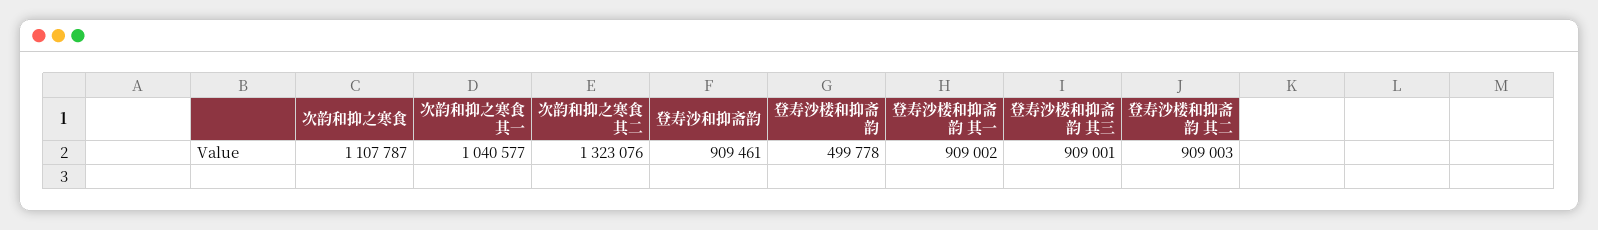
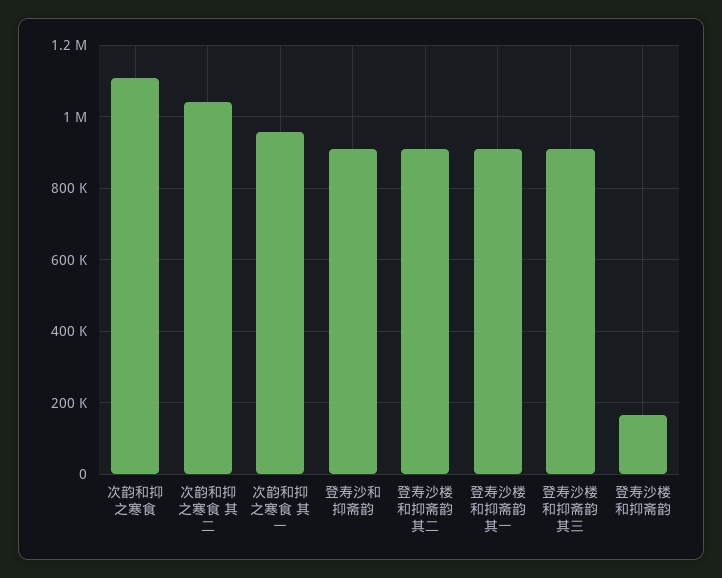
  {
    "次韵和抑之寒食": 1107787,
-   "次韵和抑之寒食 其一": 1040577,
+   "次韵和抑之寒食 其一": 960000,
-   "次韵和抑之寒食 其二": 1323076,
+   "次韵和抑之寒食 其二": 1040000,
    "登寿沙和抑斋韵": 909461,
-   "登寿沙楼和抑斋韵": 499778,
+   "登寿沙楼和抑斋韵": 160000,
    "登寿沙楼和抑斋韵 其一": 909002,
    "登寿沙楼和抑斋韵 其三": 909001,
    "登寿沙楼和抑斋韵 其二": 909003
  }

